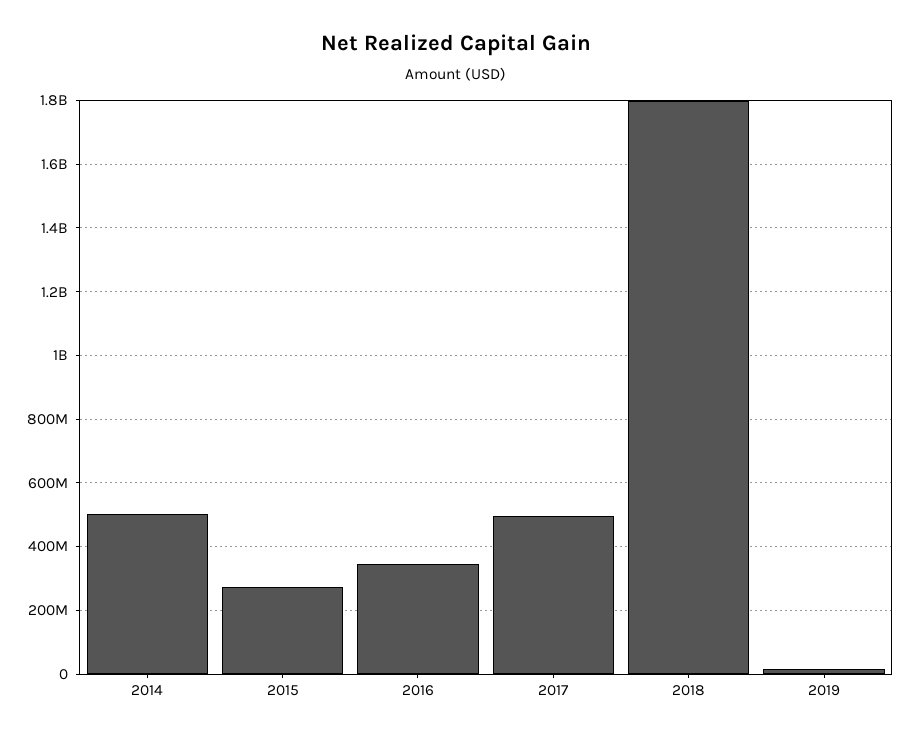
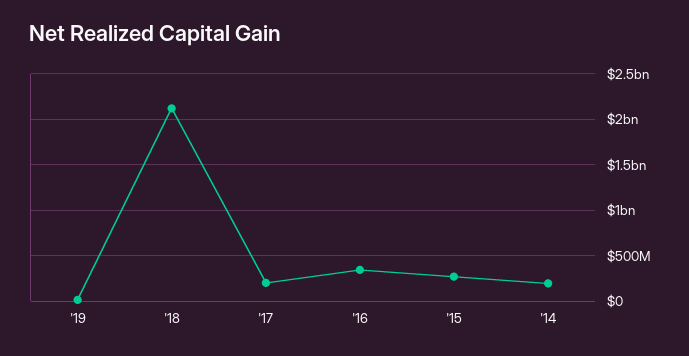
  {
-   "2014": 500000000,
+   "2014": 200000000,
    "2015": 280000000,
    "2016": 340000000,
-   "2017": 500000000,
+   "2017": 200000000,
-   "2018": 1800000000,
+   "2018": 2100000000,
    "2019": 20000000
  }

